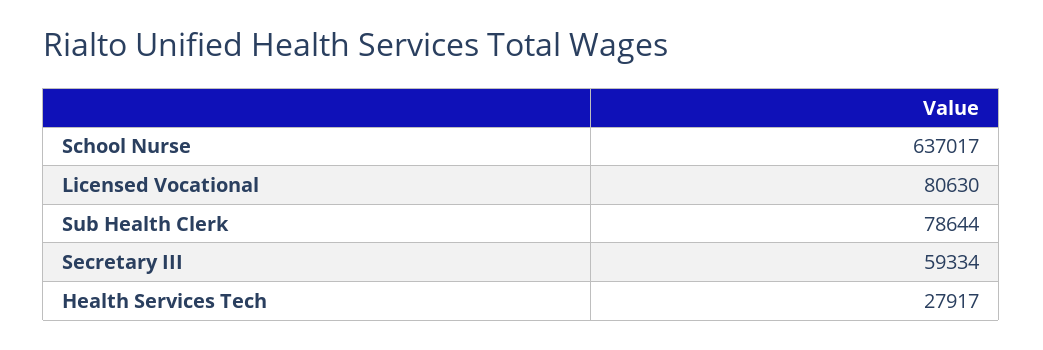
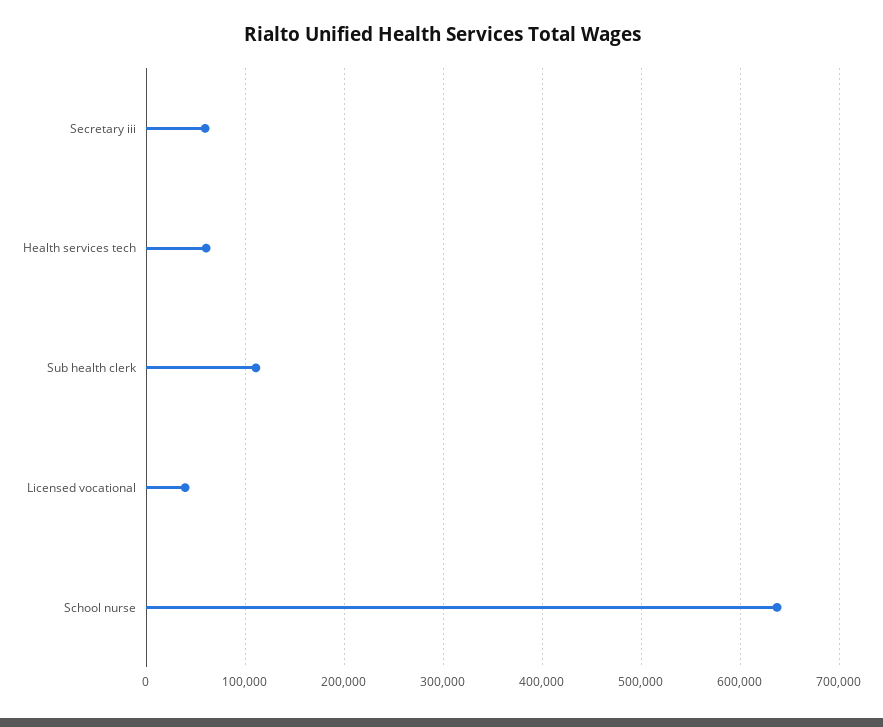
  {
    "School Nurse": 637017,
-   "Licensed Vocational": 80630,
+   "Licensed Vocational": 40000,
-   "Sub Health Clerk": 78644,
+   "Sub Health Clerk": 110000,
    "Secretary III": 59334,
-   "Health Services Tech": 27917
+   "Health Services Tech": 60000
  }

